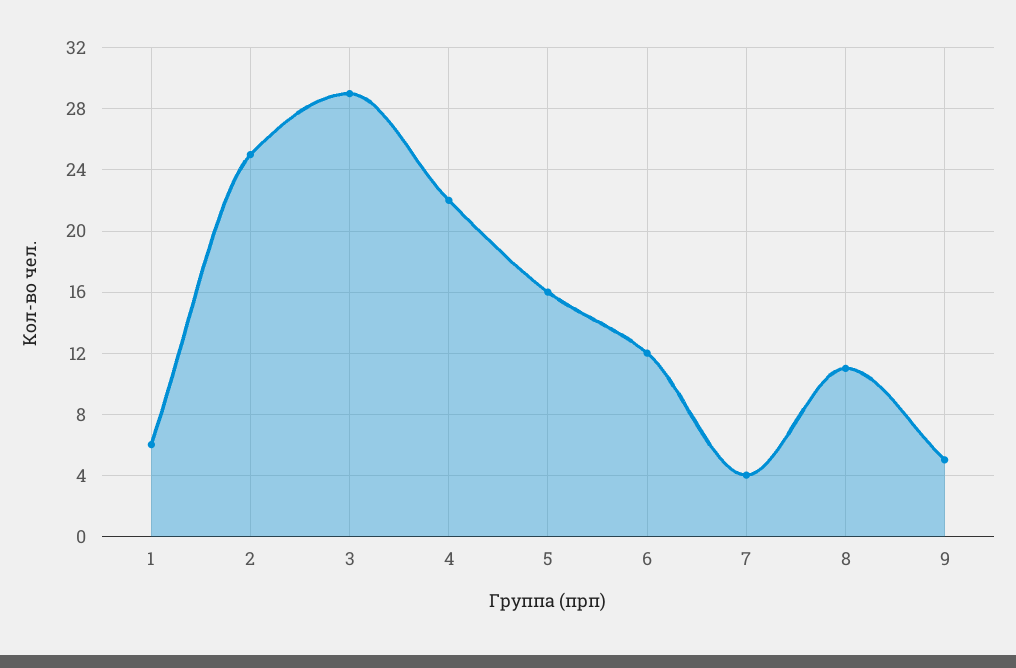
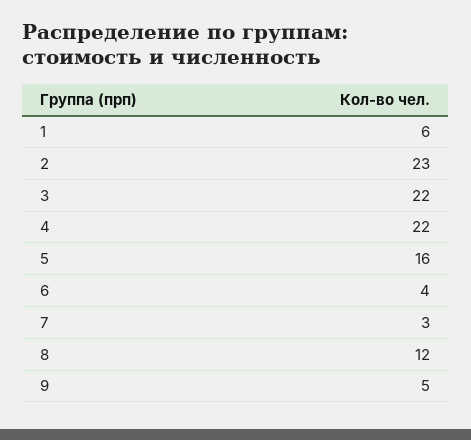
  {
    "1": 6,
-   "2": 25,
+   "2": 23,
-   "3": 29,
+   "3": 22,
    "4": 22,
    "5": 16,
-   "6": 12,
+   "6": 4,
-   "7": 4,
+   "7": 3,
-   "8": 11,
+   "8": 12,
    "9": 5
  }

